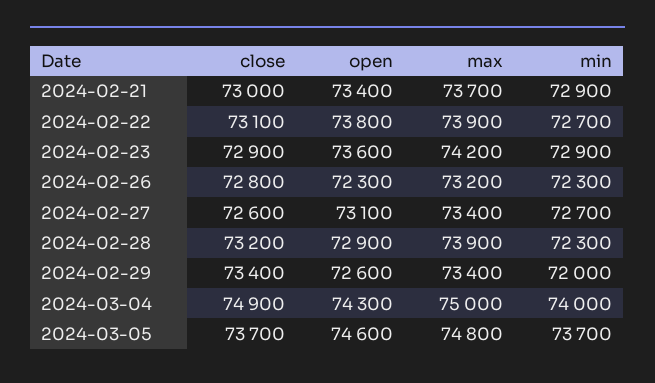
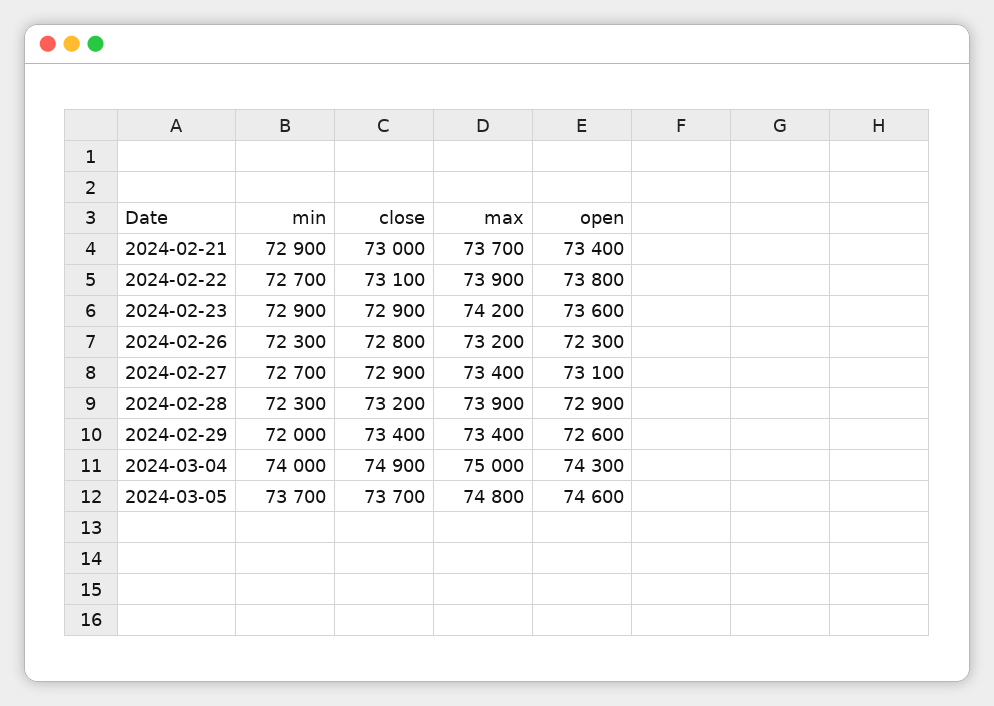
  {
    "close": {
      "2024-02-21": 73000,
      "2024-02-22": 73100,
      "2024-02-23": 72900,
      "2024-02-26": 72800,
-     "2024-02-27": 72600,
+     "2024-02-27": 72900,
      "2024-02-28": 73200,
      "2024-02-29": 73400,
      "2024-03-04": 74900,
      "2024-03-05": 73700
    },
    "open": {
      "2024-02-21": 73400,
      "2024-02-22": 73800,
      "2024-02-23": 73600,
      "2024-02-26": 72300,
      "2024-02-27": 73100,
      "2024-02-28": 72900,
      "2024-02-29": 72600,
      "2024-03-04": 74300,
      "2024-03-05": 74600
    },
    "max": {
      "2024-02-21": 73700,
      "2024-02-22": 73900,
      "2024-02-23": 74200,
      "2024-02-26": 73200,
      "2024-02-27": 73400,
      "2024-02-28": 73900,
      "2024-02-29": 73400,
      "2024-03-04": 75000,
      "2024-03-05": 74800
    },
    "min": {
      "2024-02-21": 72900,
      "2024-02-22": 72700,
      "2024-02-23": 72900,
      "2024-02-26": 72300,
      "2024-02-27": 72700,
      "2024-02-28": 72300,
      "2024-02-29": 72000,
      "2024-03-04": 74000,
      "2024-03-05": 73700
    }
  }

